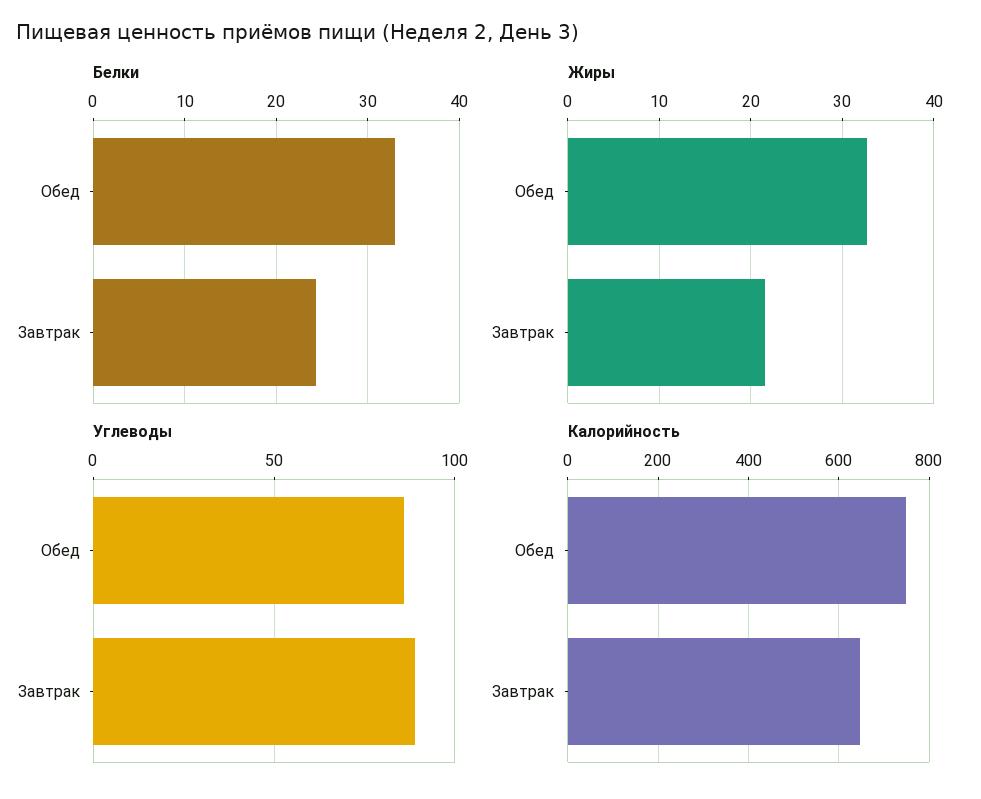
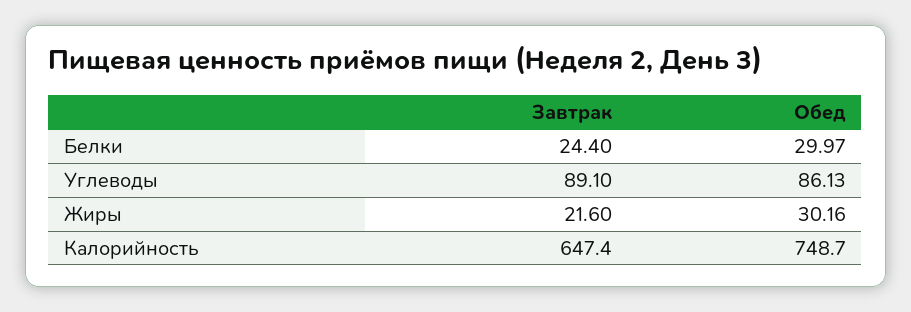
  {
    "Белки": {
-     "Обед": 33,
+     "Обед": 29.97,
      "Завтрак": 24.4
    },
    "Жиры": {
-     "Обед": 33,
+     "Обед": 30.16,
      "Завтрак": 21.6
    },
    "Углеводы": {
      "Обед": 86.13,
      "Завтрак": 89.1
    },
    "Калорийность": {
      "Обед": 748.7,
      "Завтрак": 647.4
    }
  }

